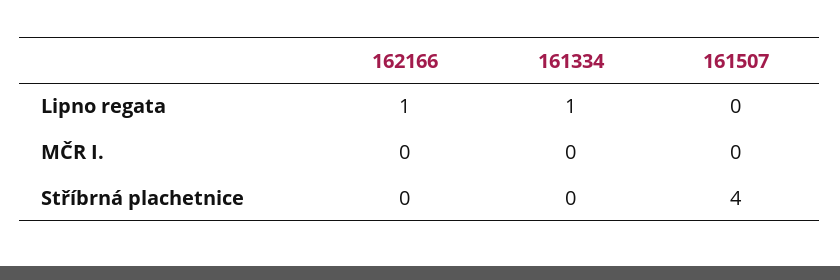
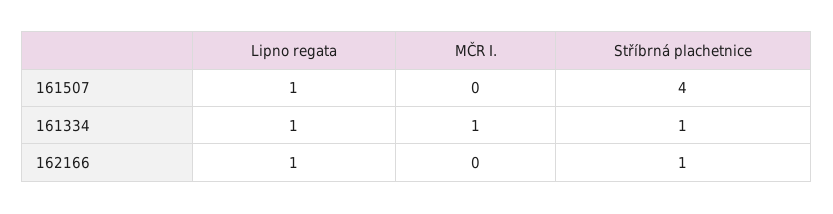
  {
    "162166": {
      "Lipno regata": 1,
      "MČR I.": 0,
-     "Stříbrná plachetnice": 0
+     "Stříbrná plachetnice": 1
    },
    "161334": {
      "Lipno regata": 1,
-     "MČR I.": 0,
+     "MČR I.": 1,
-     "Stříbrná plachetnice": 0
+     "Stříbrná plachetnice": 1
    },
    "161507": {
-     "Lipno regata": 0,
+     "Lipno regata": 1,
      "MČR I.": 0,
      "Stříbrná plachetnice": 4
    }
  }

